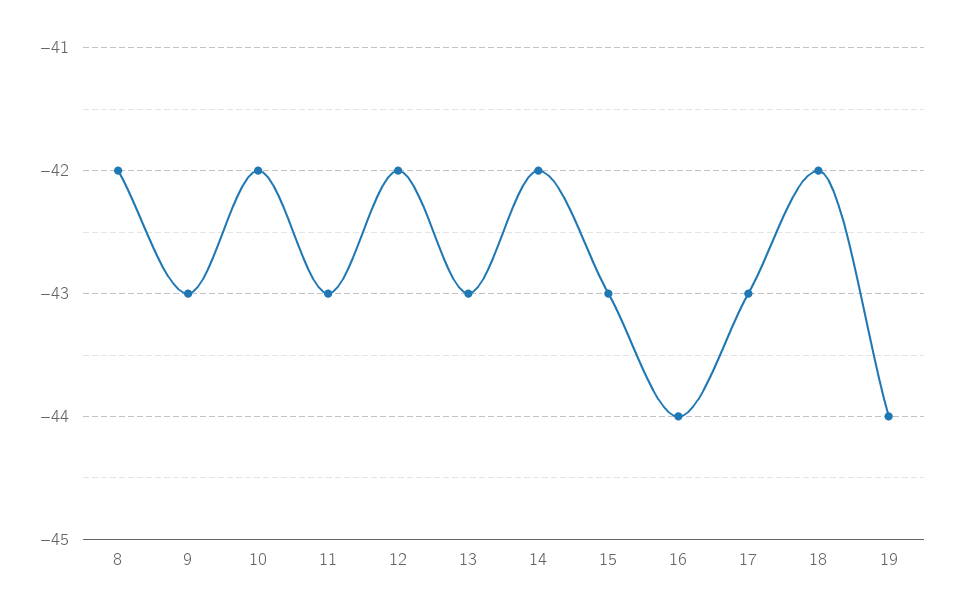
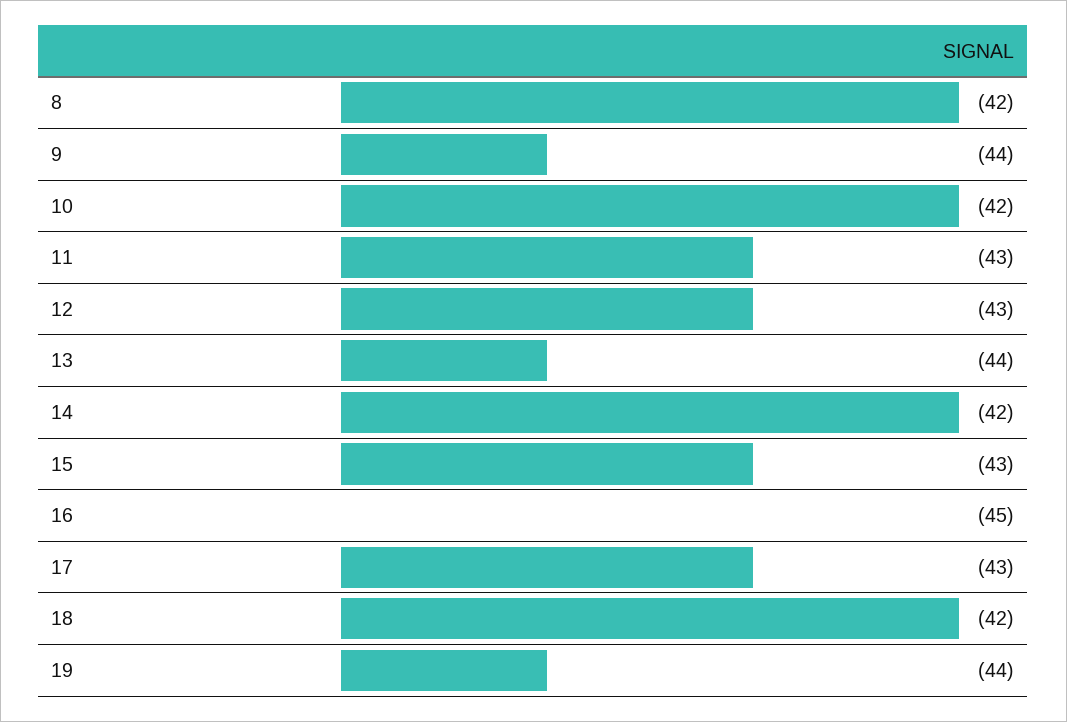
  {
    "8": -42,
-   "9": -43,
+   "9": -44,
    "10": -42,
    "11": -43,
-   "12": -42,
+   "12": -43,
-   "13": -43,
+   "13": -44,
    "14": -42,
    "15": -43,
-   "16": -44,
+   "16": -45,
    "17": -43,
    "18": -42,
    "19": -44
  }

